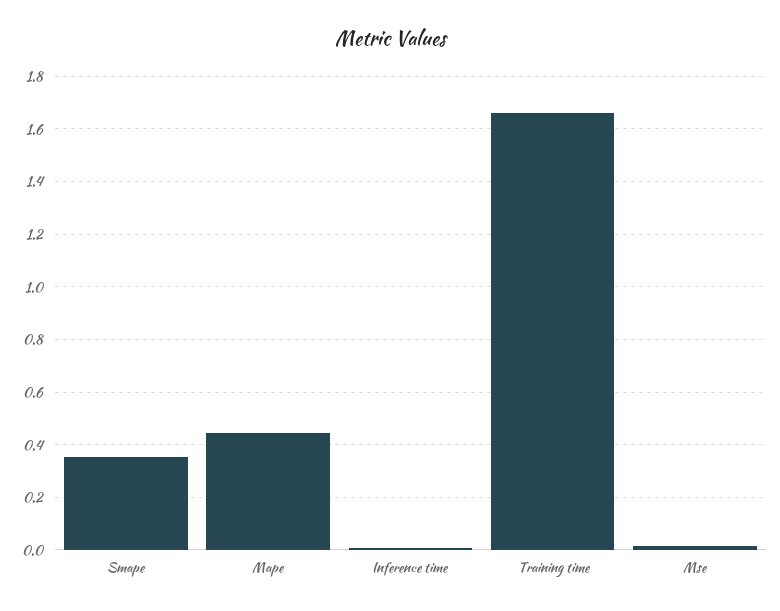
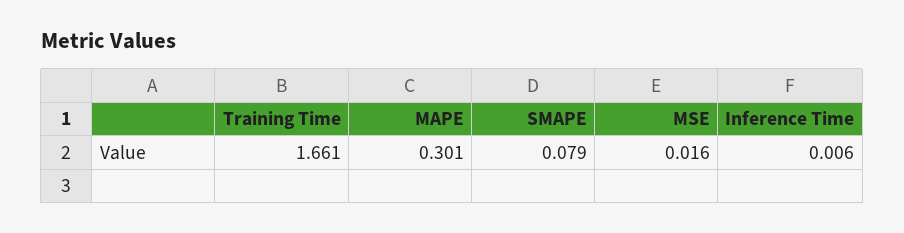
  {
-   "Smape": 0.35,
+   "Smape": 0.079,
-   "Mape": 0.45,
+   "Mape": 0.301,
    "Inference time": 0.006,
    "Training time": 1.661,
    "Mse": 0.016
  }

